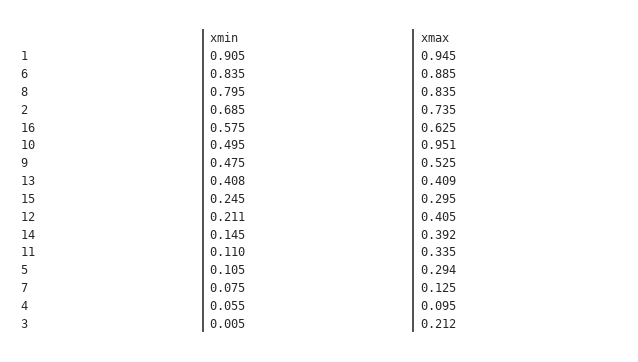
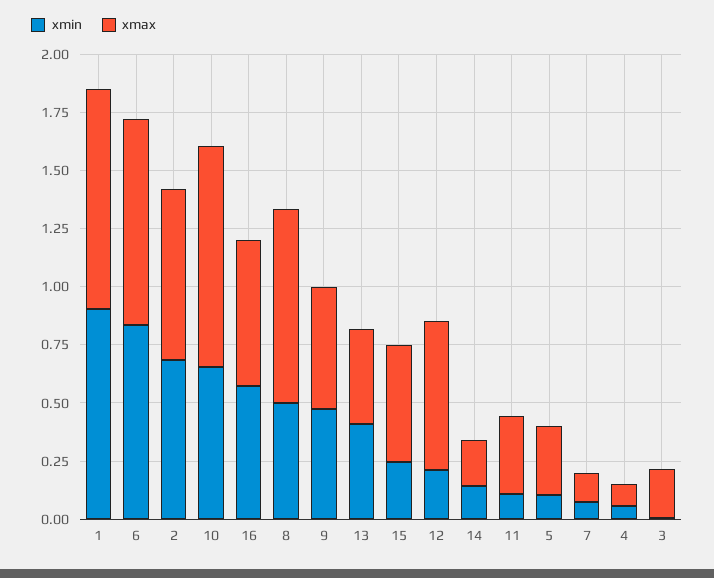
  {
    "xmin": {
      "1": 0.905,
      "6": 0.835,
-     "8": 0.795,
+     "8": 0.5,
      "2": 0.685,
      "16": 0.575,
-     "10": 0.495,
+     "10": 0.65,
      "9": 0.475,
      "13": 0.408,
      "15": 0.245,
      "12": 0.211,
      "14": 0.145,
      "11": 0.11,
      "5": 0.105,
      "7": 0.075,
      "4": 0.055,
      "3": 0.005
    },
    "xmax": {
      "1": 0.945,
      "6": 0.885,
      "8": 0.835,
      "2": 0.735,
      "16": 0.625,
      "10": 0.951,
      "9": 0.525,
      "13": 0.409,
-     "15": 0.295,
+     "15": 0.5,
-     "12": 0.405,
+     "12": 0.65,
-     "14": 0.392,
+     "14": 0.2,
      "11": 0.335,
      "5": 0.294,
      "7": 0.125,
      "4": 0.095,
      "3": 0.212
    }
  }

